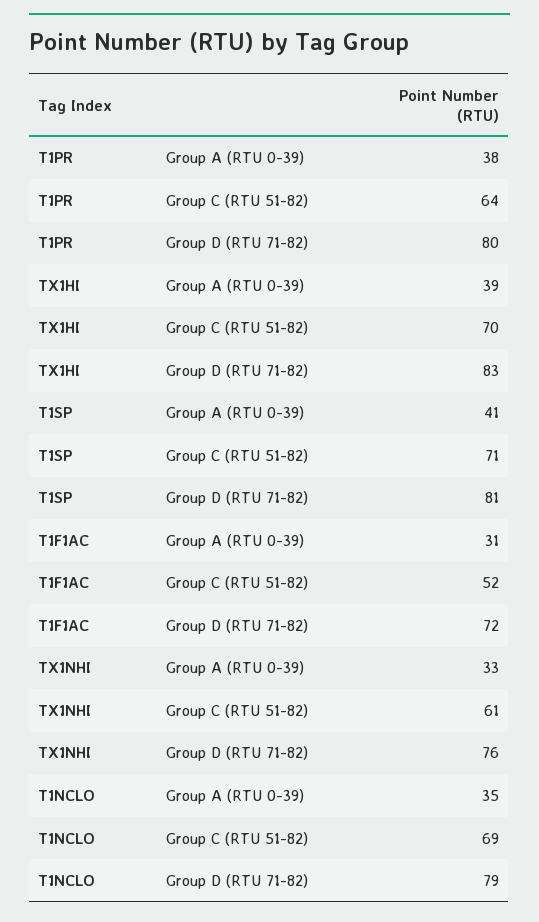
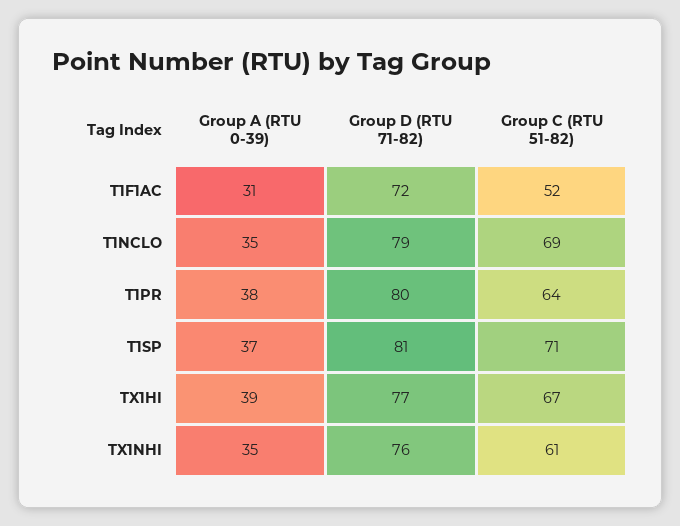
  {
    "T1PR": {
      "Group A (RTU 0-39)": 38,
      "Group C (RTU 51-82)": 64,
      "Group D (RTU 71-82)": 80
    },
    "TX1HI": {
      "Group A (RTU 0-39)": 39,
-     "Group C (RTU 51-82)": 70,
+     "Group C (RTU 51-82)": 67,
-     "Group D (RTU 71-82)": 83
+     "Group D (RTU 71-82)": 77
    },
    "T1SP": {
-     "Group A (RTU 0-39)": 41,
+     "Group A (RTU 0-39)": 37,
      "Group C (RTU 51-82)": 71,
      "Group D (RTU 71-82)": 81
    },
    "T1F1AC": {
      "Group A (RTU 0-39)": 31,
      "Group C (RTU 51-82)": 52,
      "Group D (RTU 71-82)": 72
    },
    "TX1NHI": {
-     "Group A (RTU 0-39)": 33,
+     "Group A (RTU 0-39)": 35,
      "Group C (RTU 51-82)": 61,
      "Group D (RTU 71-82)": 76
    },
    "T1NCLO": {
      "Group A (RTU 0-39)": 35,
      "Group C (RTU 51-82)": 69,
      "Group D (RTU 71-82)": 79
    }
  }

